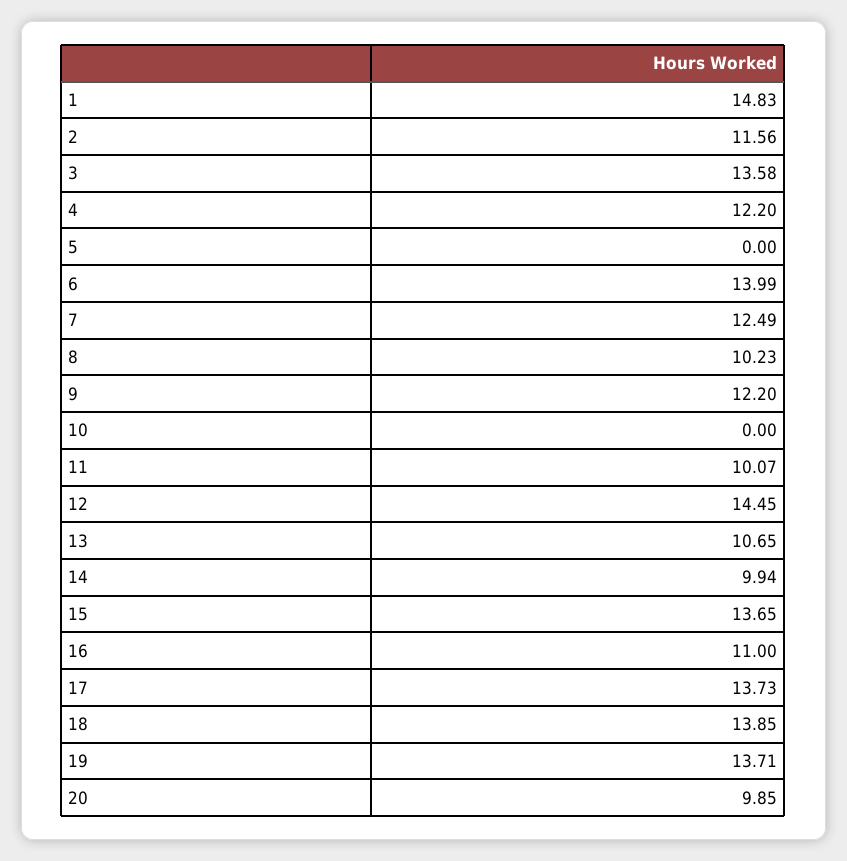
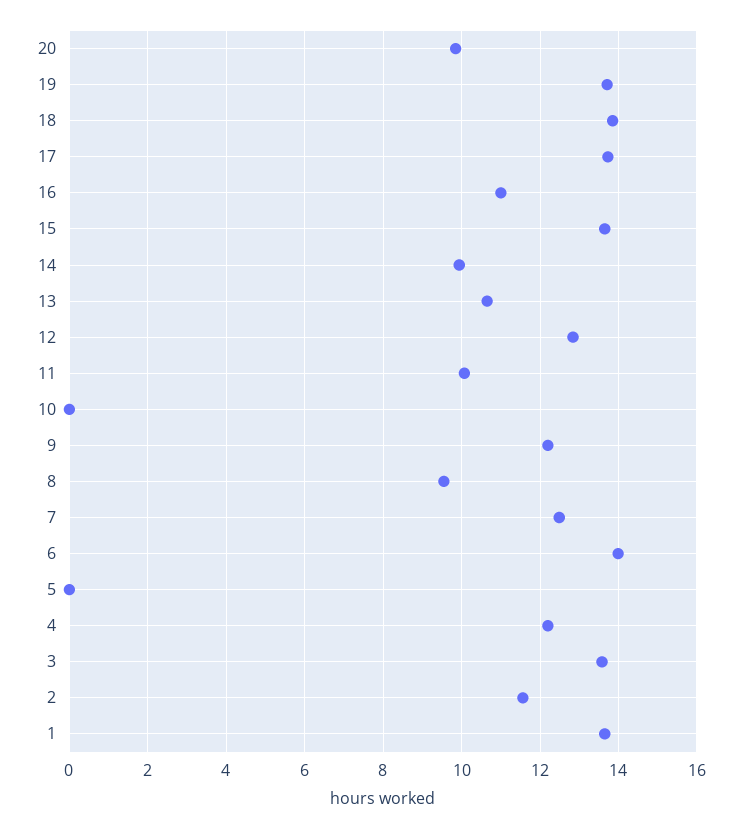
  {
-   "1": 14.83,
+   "1": 13.6,
    "2": 11.56,
    "3": 13.58,
    "4": 12.2,
    "5": 0,
    "6": 13.99,
    "7": 12.49,
-   "8": 10.23,
+   "8": 9.6,
    "9": 12.2,
    "10": 0,
    "11": 10.07,
-   "12": 14.45,
+   "12": 12.8,
    "13": 10.65,
    "14": 9.94,
    "15": 13.65,
    "16": 11,
    "17": 13.73,
    "18": 13.85,
    "19": 13.71,
    "20": 9.85
  }

